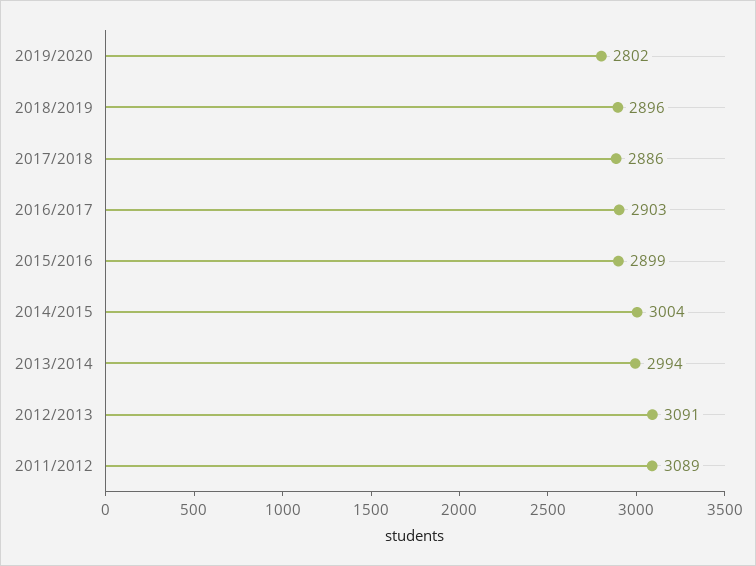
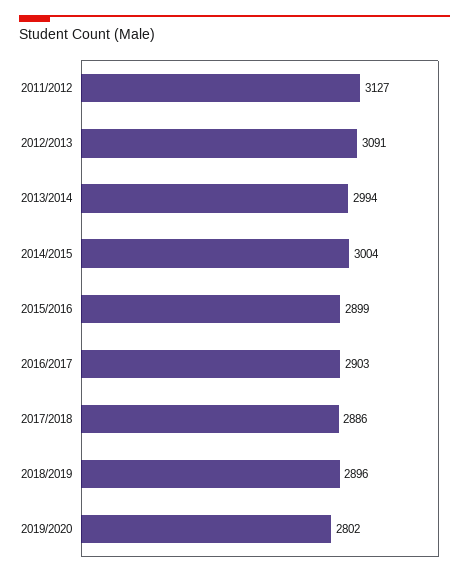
  {
    "2019/2020": 2802,
    "2018/2019": 2896,
    "2017/2018": 2886,
    "2016/2017": 2903,
    "2015/2016": 2899,
    "2014/2015": 3004,
    "2013/2014": 2994,
    "2012/2013": 3091,
-   "2011/2012": 3089
+   "2011/2012": 3127
  }

